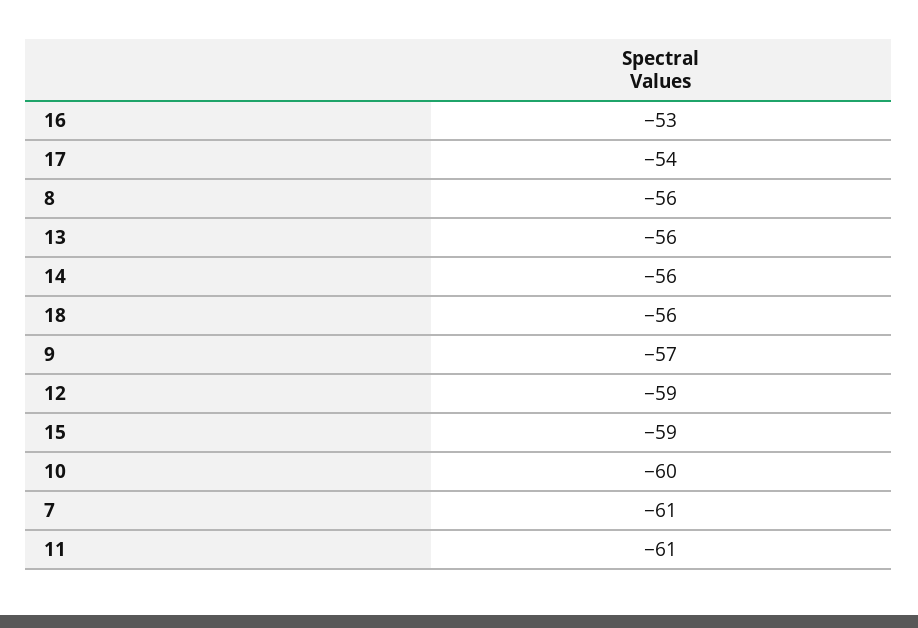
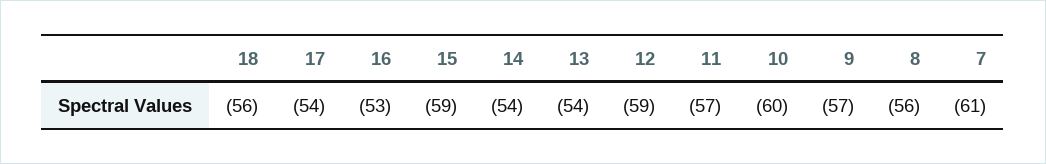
  {
    "16": -53,
    "17": -54,
    "8": -56,
-   "13": -56,
+   "13": -54,
-   "14": -56,
+   "14": -54,
    "18": -56,
    "9": -57,
    "12": -59,
    "15": -59,
    "10": -60,
    "7": -61,
-   "11": -61
+   "11": -57
  }

